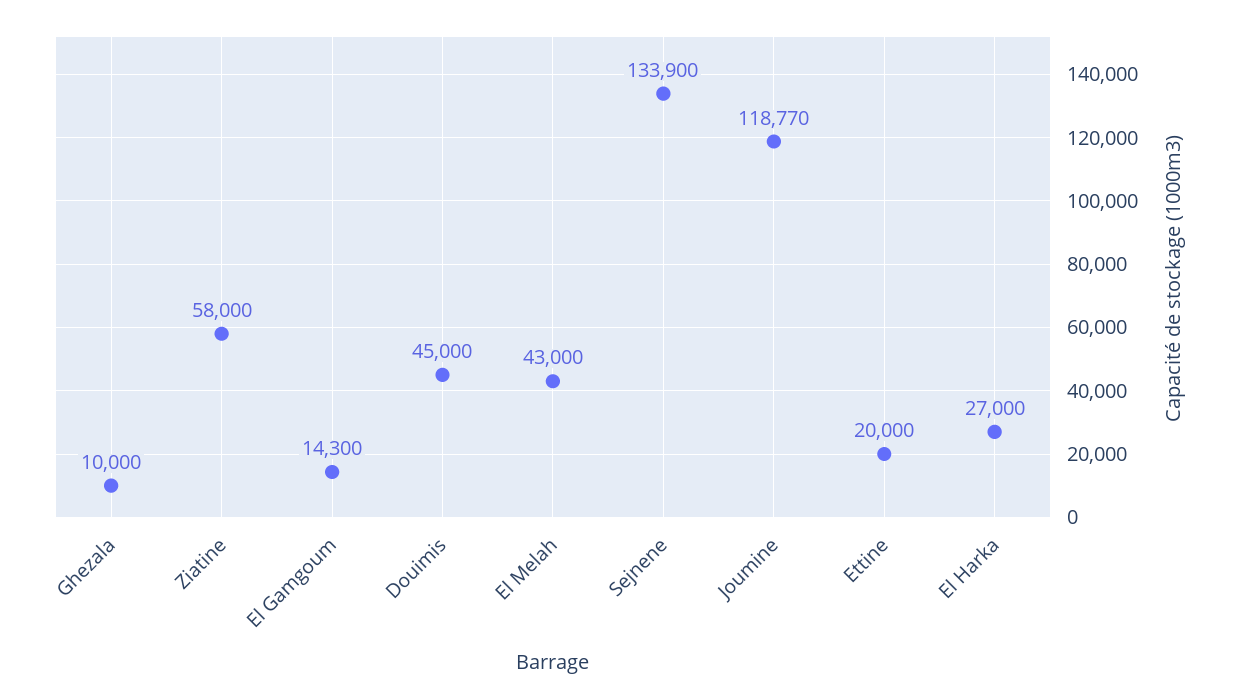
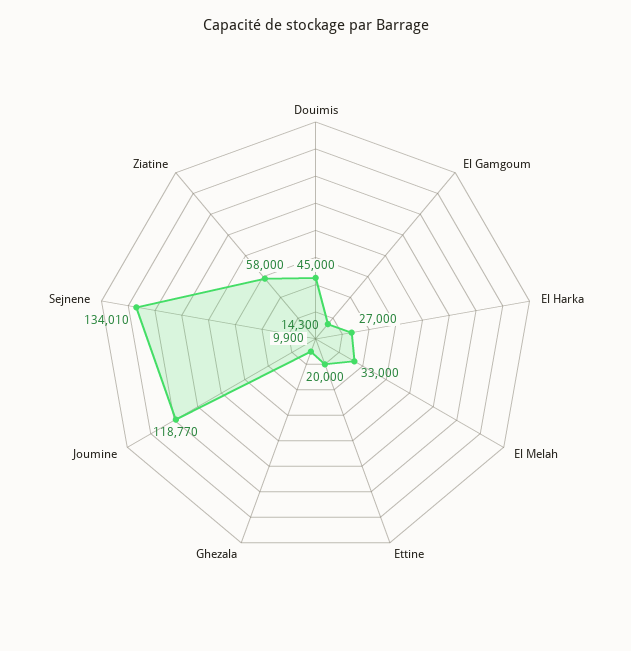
  {
-   "Ghezala": 10000,
+   "Ghezala": 9900,
    "Ziatine": 58000,
    "El Gamgoum": 14300,
    "Douimis": 45000,
-   "El Melah": 43000,
+   "El Melah": 33000,
-   "Sejnene": 133900,
+   "Sejnene": 134010,
    "Joumine": 118770,
    "Ettine": 20000,
    "El Harka": 27000
  }

